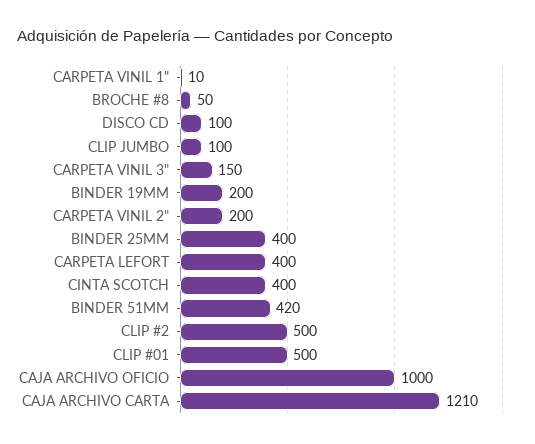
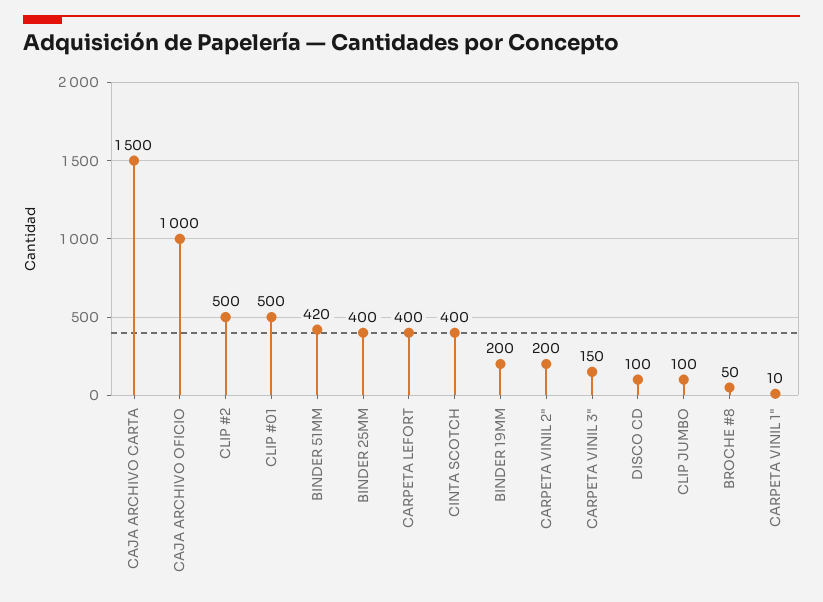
  {
    "CARPETA VINIL 1\"": 10,
    "BROCHE #8": 50,
    "DISCO CD": 100,
    "CLIP JUMBO": 100,
    "CARPETA VINIL 3\"": 150,
    "BINDER 19MM": 200,
    "CARPETA VINIL 2\"": 200,
    "BINDER 25MM": 400,
    "CARPETA LEFORT": 400,
    "CINTA SCOTCH": 400,
    "BINDER 51MM": 420,
    "CLIP #2": 500,
    "CLIP #01": 500,
    "CAJA ARCHIVO OFICIO": 1000,
-   "CAJA ARCHIVO CARTA": 1210
+   "CAJA ARCHIVO CARTA": 1500
  }

